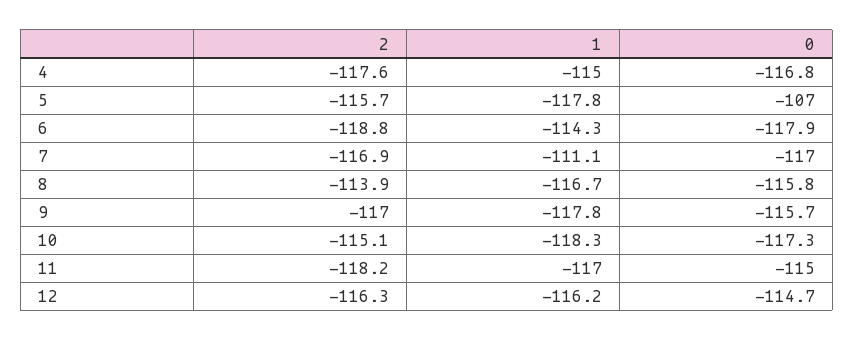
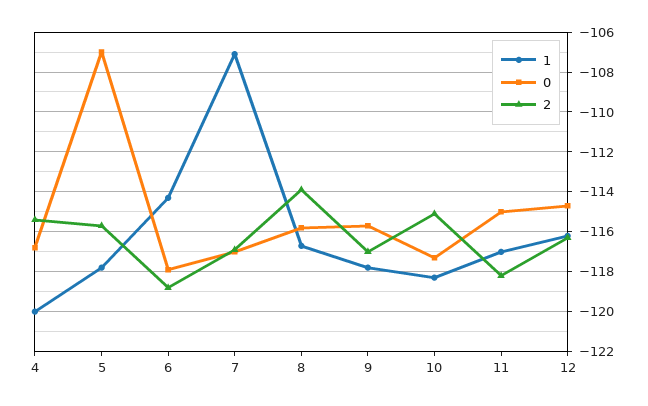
  {
    "2": {
-     "4": -117.6,
+     "4": -115.5,
      "5": -115.7,
      "6": -118.8,
      "7": -116.9,
      "8": -113.9,
      "9": -117,
      "10": -115.1,
      "11": -118.2,
      "12": -116.3
    },
    "1": {
-     "4": -115,
+     "4": -120,
      "5": -117.8,
      "6": -114.3,
-     "7": -111.1,
+     "7": -107,
      "8": -116.7,
      "9": -117.8,
      "10": -118.3,
      "11": -117,
      "12": -116.2
    },
    "0": {
      "4": -116.8,
      "5": -107,
      "6": -117.9,
      "7": -117,
      "8": -115.8,
      "9": -115.7,
      "10": -117.3,
      "11": -115,
      "12": -114.7
    }
  }

